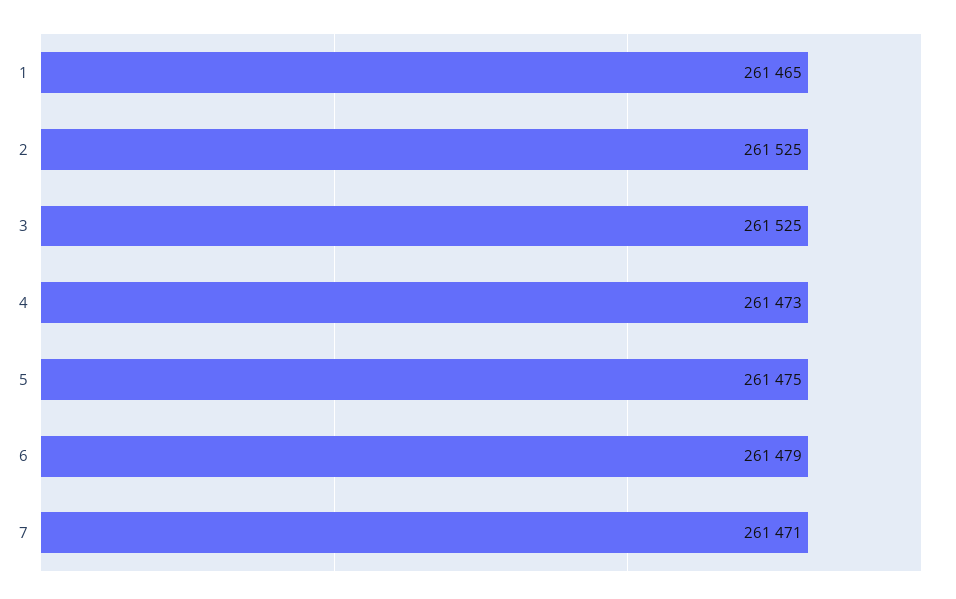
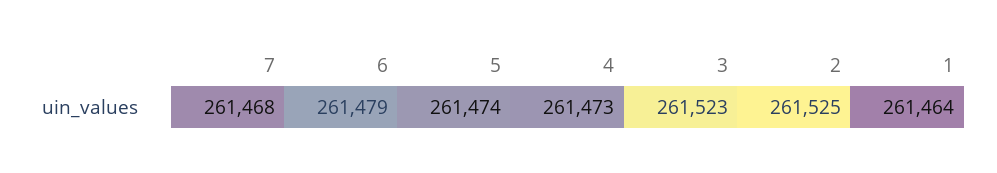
  {
-   "1": 261465,
+   "1": 261464,
    "2": 261525,
-   "3": 261525,
+   "3": 261523,
    "4": 261473,
-   "5": 261475,
+   "5": 261474,
    "6": 261479,
-   "7": 261471
+   "7": 261468
  }

